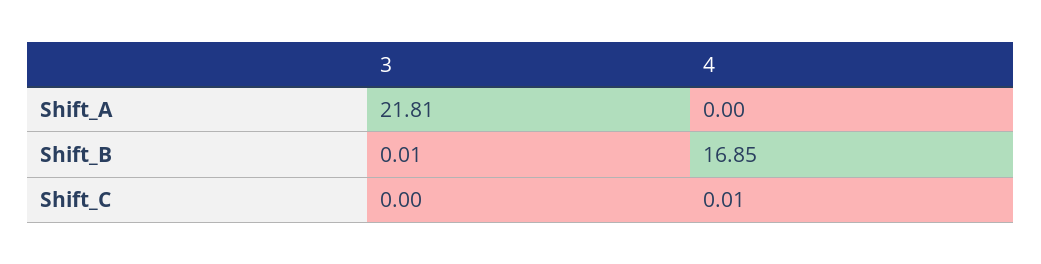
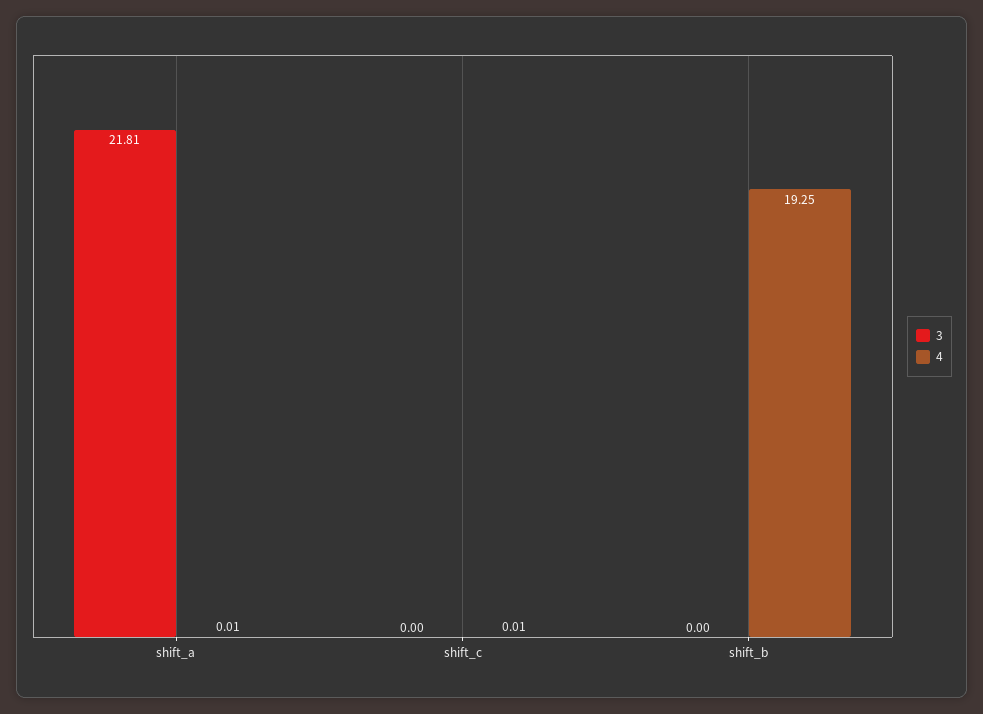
  {
    "3": {
      "Shift_A": 21.81,
-     "Shift_B": 0.01,
+     "Shift_B": 0,
      "Shift_C": 0
    },
    "4": {
-     "Shift_A": 0,
+     "Shift_A": 0.01,
-     "Shift_B": 16.85,
+     "Shift_B": 19.25,
      "Shift_C": 0.01
    }
  }

